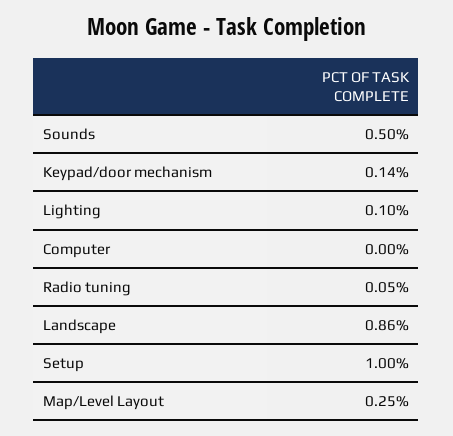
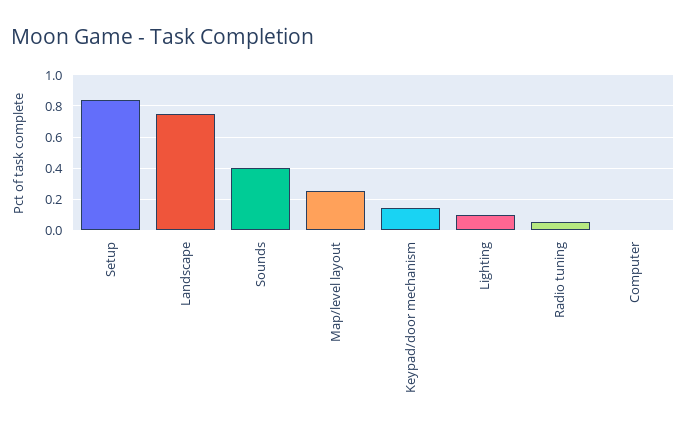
  {
-   "Sounds": 0.5,
+   "Sounds": 0.4,
    "Keypad/door mechanism": 0.14,
    "Lighting": 0.1,
    "Computer": 0,
    "Radio tuning": 0.05,
-   "Landscape": 0.86,
+   "Landscape": 0.75,
-   "Setup": 1,
+   "Setup": 0.85,
    "Map/Level Layout": 0.25
  }

